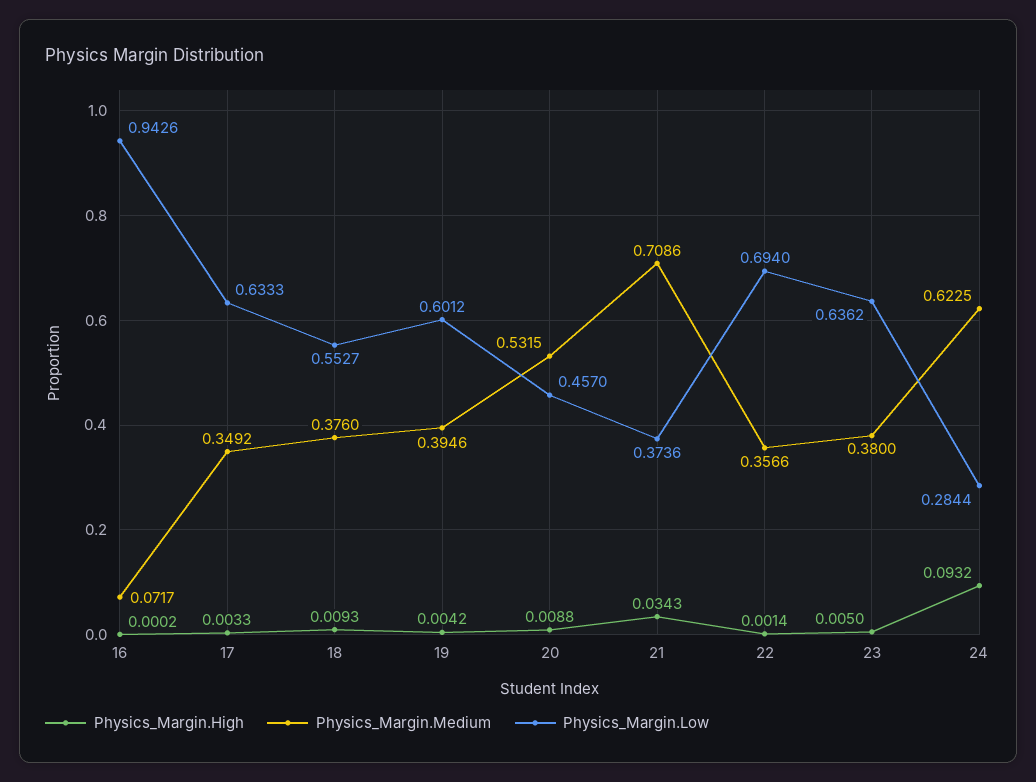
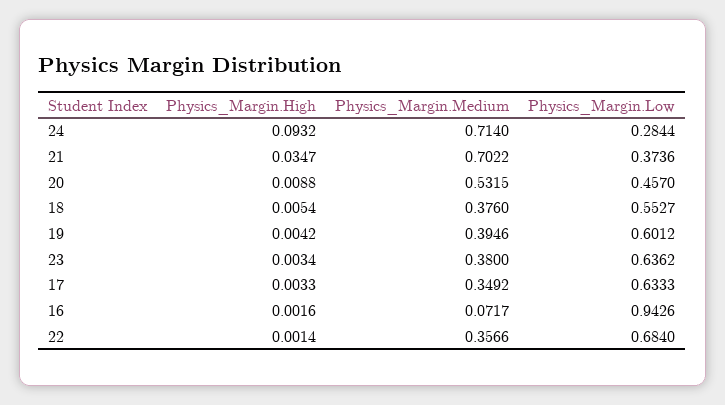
  {
    "Physics_Margin.High": {
-     "16": 0.0002,
+     "16": 0.0016,
      "17": 0.0033,
-     "18": 0.0093,
+     "18": 0.0054,
      "19": 0.0042,
      "20": 0.0088,
-     "21": 0.0343,
+     "21": 0.0347,
      "22": 0.0014,
-     "23": 0.005,
+     "23": 0.0034,
      "24": 0.0932
    },
    "Physics_Margin.Medium": {
      "16": 0.0717,
      "17": 0.3492,
      "18": 0.376,
      "19": 0.3946,
      "20": 0.5315,
-     "21": 0.7086,
+     "21": 0.7022,
      "22": 0.3566,
      "23": 0.38,
-     "24": 0.6225
+     "24": 0.714
    },
    "Physics_Margin.Low": {
      "16": 0.9426,
      "17": 0.6333,
      "18": 0.5527,
      "19": 0.6012,
      "20": 0.457,
      "21": 0.3736,
-     "22": 0.694,
+     "22": 0.684,
      "23": 0.6362,
      "24": 0.2844
    }
  }

